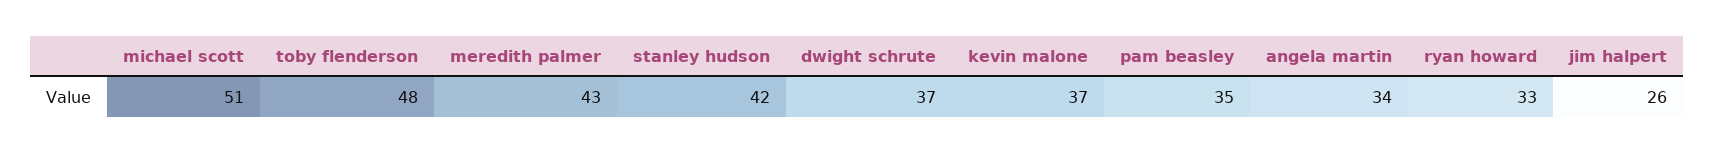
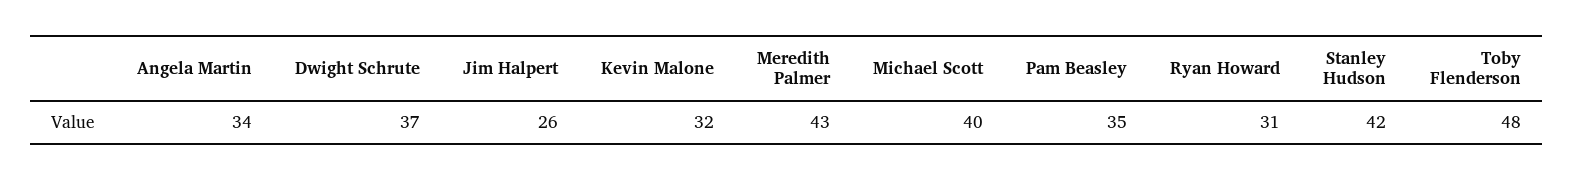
  {
-   "michael scott": 51,
+   "michael scott": 40,
    "toby flenderson": 48,
    "meredith palmer": 43,
    "stanley hudson": 42,
    "dwight schrute": 37,
-   "kevin malone": 37,
+   "kevin malone": 32,
    "pam beasley": 35,
    "angela martin": 34,
-   "ryan howard": 33,
+   "ryan howard": 31,
    "jim halpert": 26
  }

